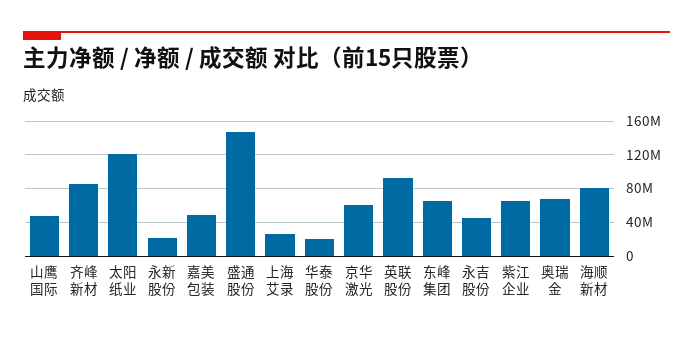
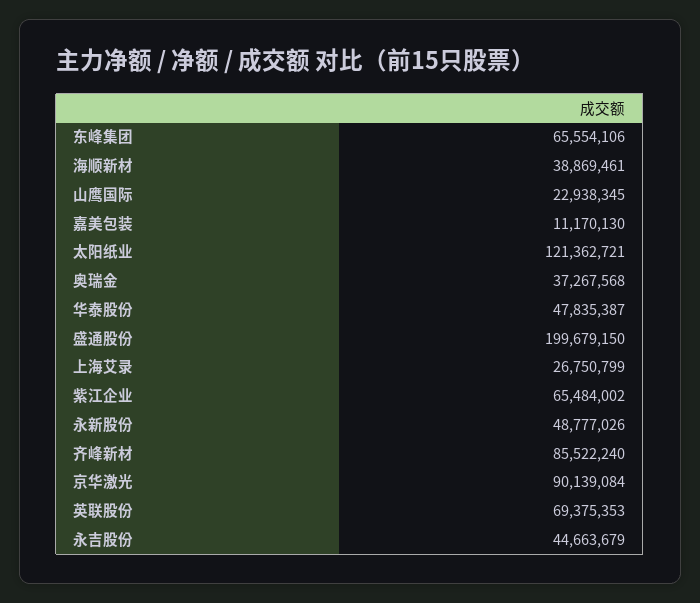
  {
-   "山鹰国际": 50000000,
+   "山鹰国际": 22938345,
    "齐峰新材": 85522240,
    "太阳纸业": 121362721,
-   "永新股份": 20000000,
+   "永新股份": 48777026,
-   "嘉美包装": 50000000,
+   "嘉美包装": 11170130,
-   "盛通股份": 150000000,
+   "盛通股份": 199679150,
    "上海艾录": 26750799,
-   "华泰股份": 20000000,
+   "华泰股份": 47835387,
-   "京华激光": 60000000,
+   "京华激光": 90139084,
-   "英联股份": 90000000,
+   "英联股份": 69375353,
    "东峰集团": 65554106,
    "永吉股份": 44663679,
    "紫江企业": 65484002,
-   "奥瑞金": 70000000,
+   "奥瑞金": 37267568,
-   "海顺新材": 80000000
+   "海顺新材": 38869461
  }

